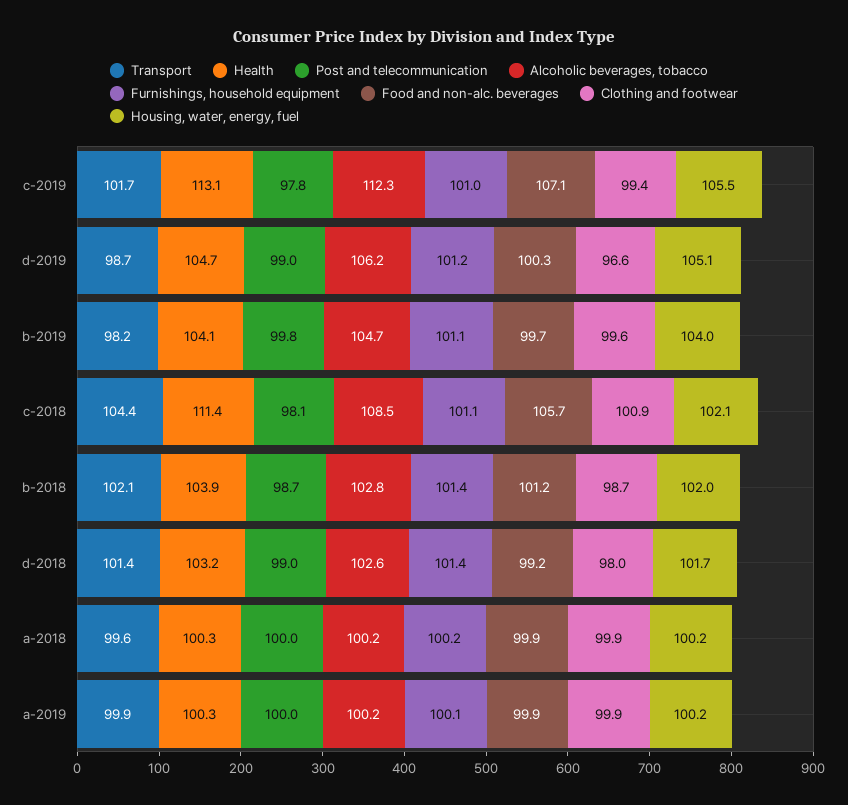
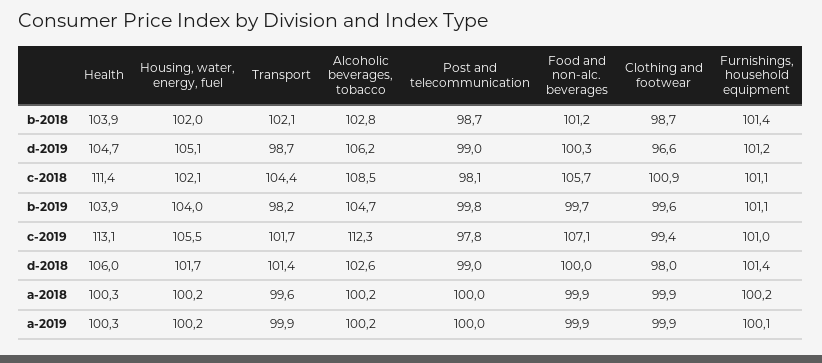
  {
    "Transport": {
      "c-2019": 101.7,
      "d-2019": 98.7,
      "b-2019": 98.2,
      "c-2018": 104.4,
      "b-2018": 102.1,
      "d-2018": 101.4,
      "a-2018": 99.6,
      "a-2019": 99.9
    },
    "Health": {
      "c-2019": 113.1,
      "d-2019": 104.7,
-     "b-2019": 104.1,
+     "b-2019": 103.9,
      "c-2018": 111.4,
      "b-2018": 103.9,
-     "d-2018": 103.2,
+     "d-2018": 106,
      "a-2018": 100.3,
      "a-2019": 100.3
    },
    "Post and telecommunication": {
      "c-2019": 97.8,
      "d-2019": 99,
      "b-2019": 99.8,
      "c-2018": 98.1,
      "b-2018": 98.7,
      "d-2018": 99,
      "a-2018": 100,
      "a-2019": 100
    },
    "Alcoholic beverages, tobacco": {
      "c-2019": 112.3,
      "d-2019": 106.2,
      "b-2019": 104.7,
      "c-2018": 108.5,
      "b-2018": 102.8,
      "d-2018": 102.6,
      "a-2018": 100.2,
      "a-2019": 100.2
    },
    "Furnishings, household equipment": {
      "c-2019": 101,
      "d-2019": 101.2,
      "b-2019": 101.1,
      "c-2018": 101.1,
      "b-2018": 101.4,
      "d-2018": 101.4,
      "a-2018": 100.2,
      "a-2019": 100.1
    },
    "Food and non-alc. beverages": {
      "c-2019": 107.1,
      "d-2019": 100.3,
      "b-2019": 99.7,
      "c-2018": 105.7,
      "b-2018": 101.2,
-     "d-2018": 99.2,
+     "d-2018": 100,
      "a-2018": 99.9,
      "a-2019": 99.9
    },
    "Clothing and footwear": {
      "c-2019": 99.4,
      "d-2019": 96.6,
      "b-2019": 99.6,
      "c-2018": 100.9,
      "b-2018": 98.7,
      "d-2018": 98,
      "a-2018": 99.9,
      "a-2019": 99.9
    },
    "Housing, water, energy, fuel": {
      "c-2019": 105.5,
      "d-2019": 105.1,
      "b-2019": 104,
      "c-2018": 102.1,
      "b-2018": 102,
      "d-2018": 101.7,
      "a-2018": 100.2,
      "a-2019": 100.2
    }
  }

